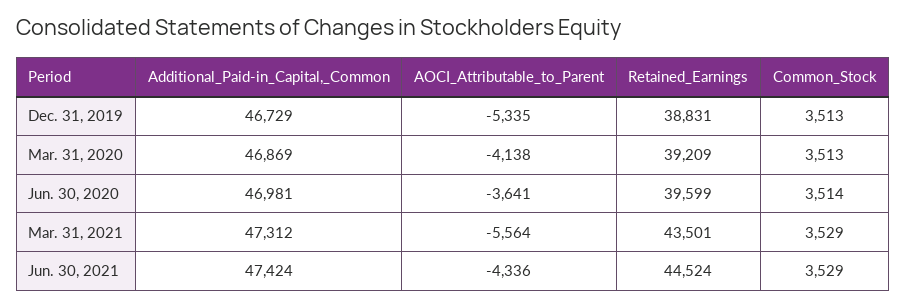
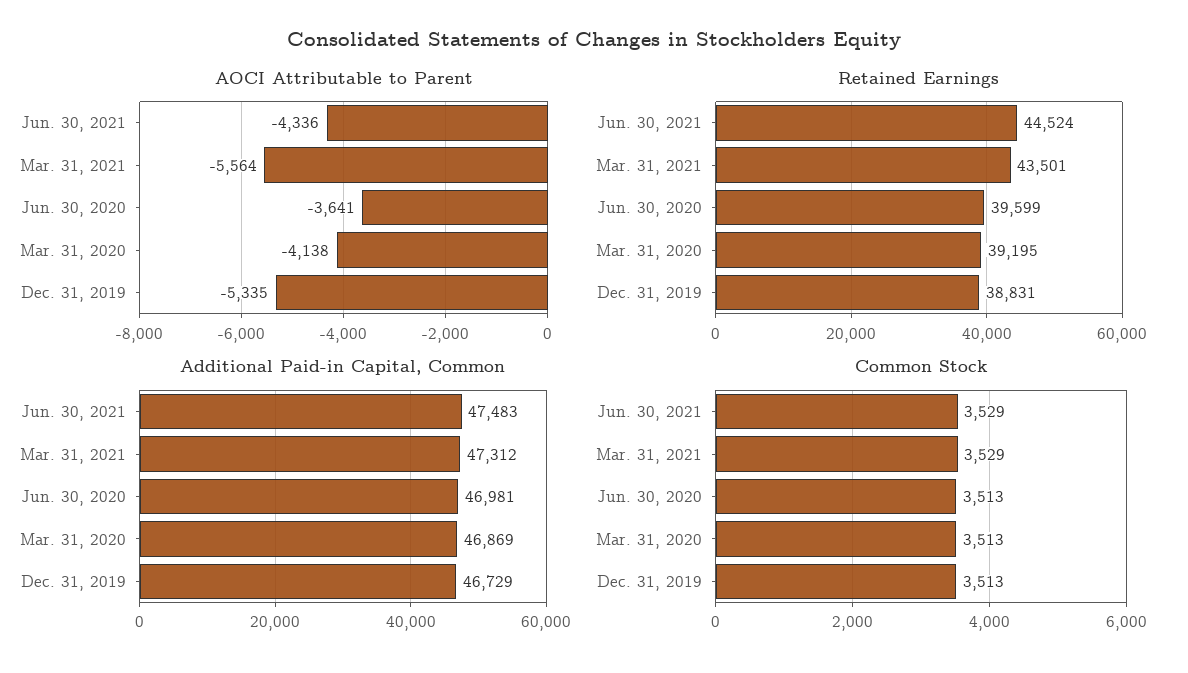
  {
    "Additional_Paid-in_Capital,_Common": {
      "Dec. 31, 2019": 46729,
      "Mar. 31, 2020": 46869,
      "Jun. 30, 2020": 46981,
      "Mar. 31, 2021": 47312,
-     "Jun. 30, 2021": 47424
+     "Jun. 30, 2021": 47483
    },
    "AOCI_Attributable_to_Parent": {
      "Dec. 31, 2019": -5335,
      "Mar. 31, 2020": -4138,
      "Jun. 30, 2020": -3641,
      "Mar. 31, 2021": -5564,
      "Jun. 30, 2021": -4336
    },
    "Retained_Earnings": {
      "Dec. 31, 2019": 38831,
-     "Mar. 31, 2020": 39209,
+     "Mar. 31, 2020": 39195,
      "Jun. 30, 2020": 39599,
      "Mar. 31, 2021": 43501,
      "Jun. 30, 2021": 44524
    },
    "Common_Stock": {
      "Dec. 31, 2019": 3513,
      "Mar. 31, 2020": 3513,
-     "Jun. 30, 2020": 3514,
+     "Jun. 30, 2020": 3513,
      "Mar. 31, 2021": 3529,
      "Jun. 30, 2021": 3529
    }
  }

